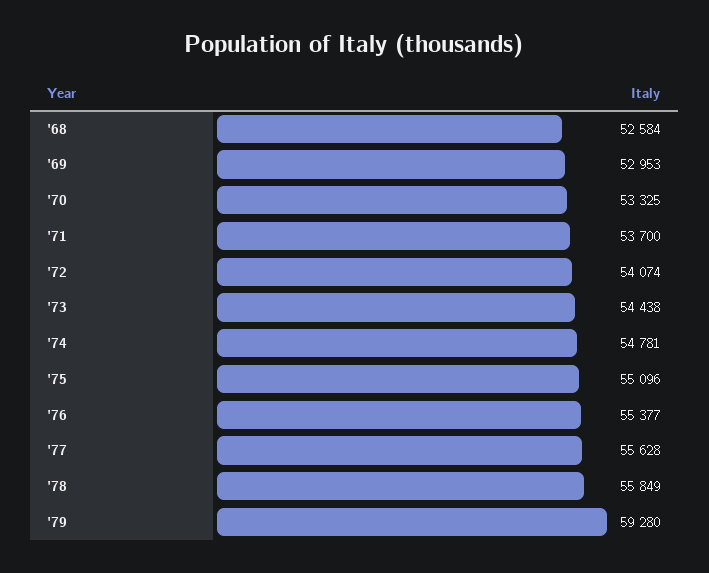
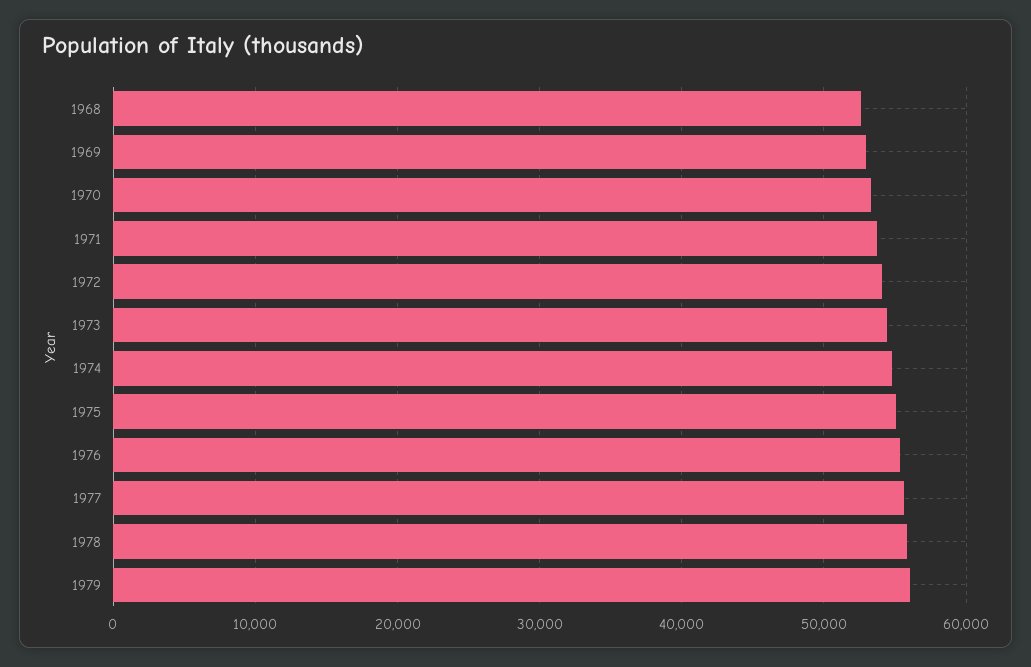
  {
    "'68": 52584,
    "'69": 52953,
    "'70": 53325,
    "'71": 53700,
    "'72": 54074,
    "'73": 54438,
    "'74": 54781,
    "'75": 55096,
    "'76": 55377,
    "'77": 55628,
    "'78": 55849,
-   "'79": 59280
+   "'79": 56000
  }

